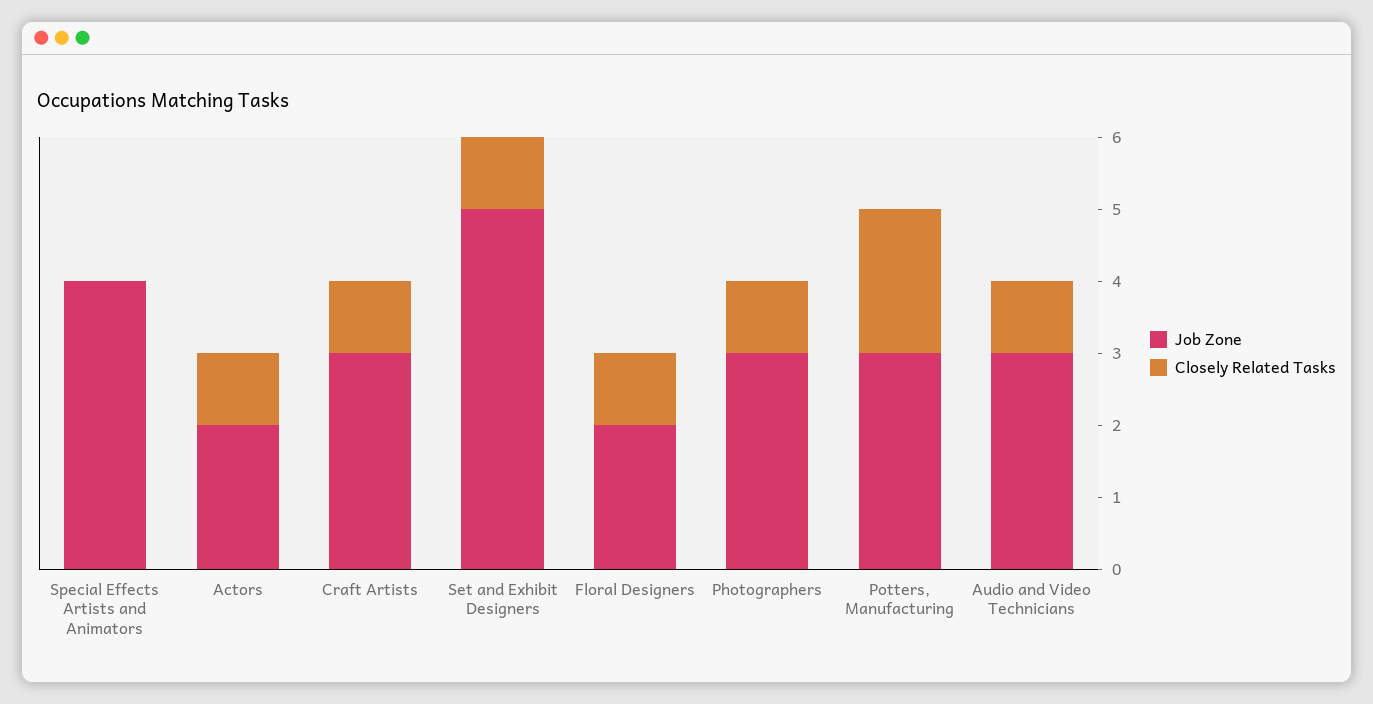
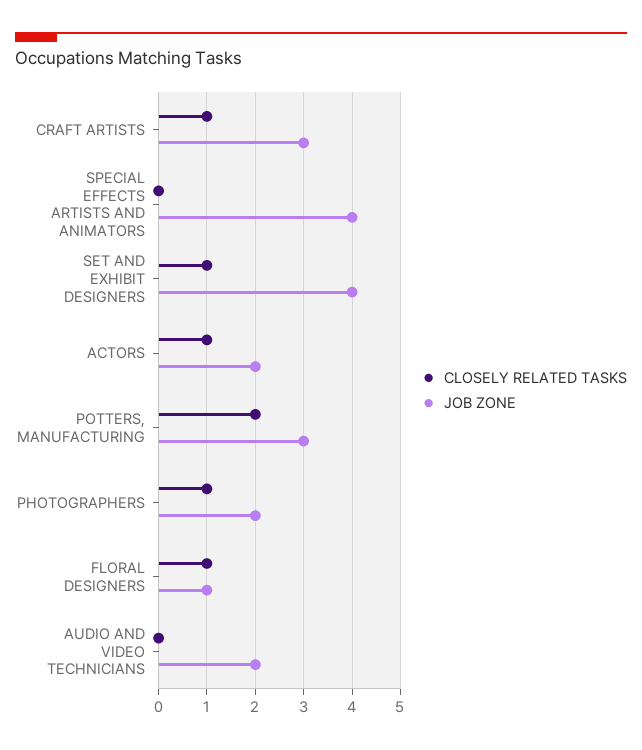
  {
    "Job Zone": {
      "Special Effects Artists and Animators": 4,
      "Actors": 2,
      "Craft Artists": 3,
-     "Set and Exhibit Designers": 5,
+     "Set and Exhibit Designers": 4,
-     "Floral Designers": 2,
+     "Floral Designers": 1,
-     "Photographers": 3,
+     "Photographers": 2,
      "Potters, Manufacturing": 3,
-     "Audio and Video Technicians": 3
+     "Audio and Video Technicians": 2
    },
    "Closely Related Tasks": {
      "Special Effects Artists and Animators": 0,
      "Actors": 1,
      "Craft Artists": 1,
      "Set and Exhibit Designers": 1,
      "Floral Designers": 1,
      "Photographers": 1,
      "Potters, Manufacturing": 2,
-     "Audio and Video Technicians": 1
+     "Audio and Video Technicians": 0
    }
  }

